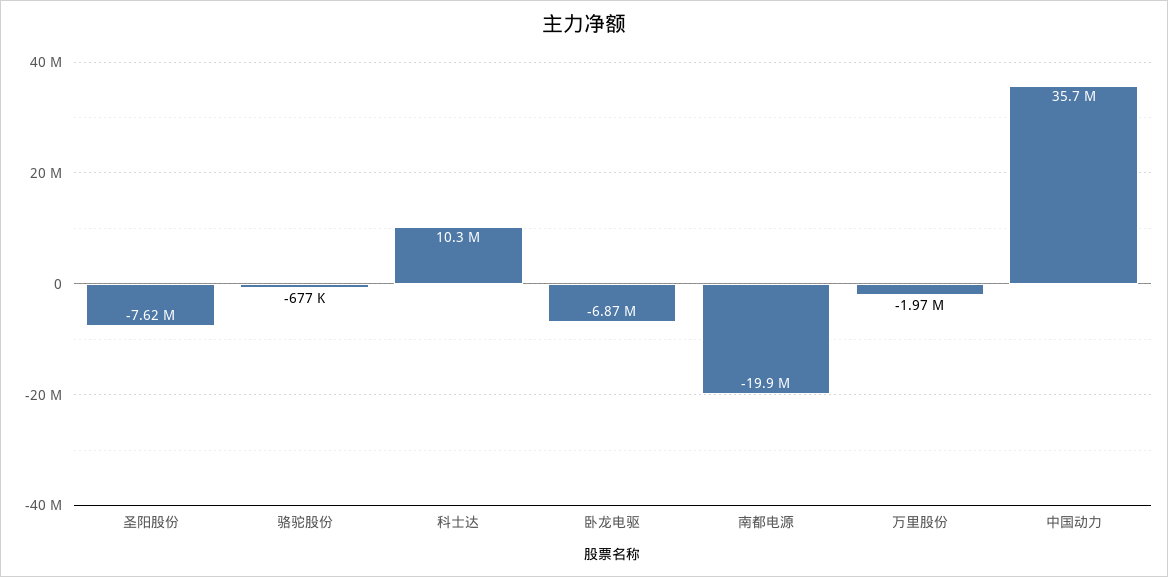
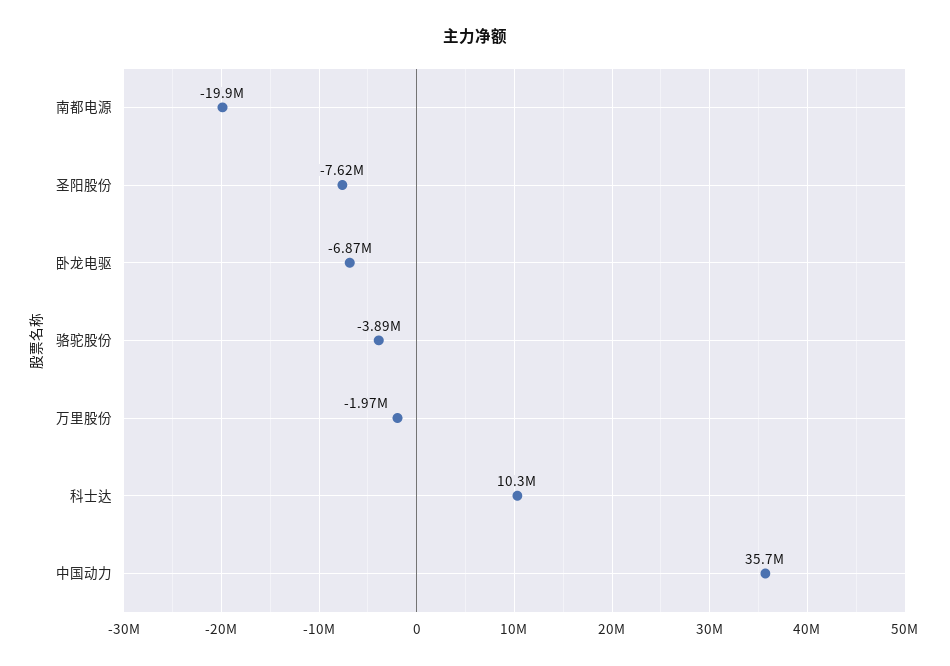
  {
    "圣阳股份": -7620000,
-   "骆驼股份": -677000,
+   "骆驼股份": -3890000,
    "科士达": 10300000,
    "卧龙电驱": -6870000,
    "南都电源": -19900000,
    "万里股份": -1970000,
    "中国动力": 35700000
  }

